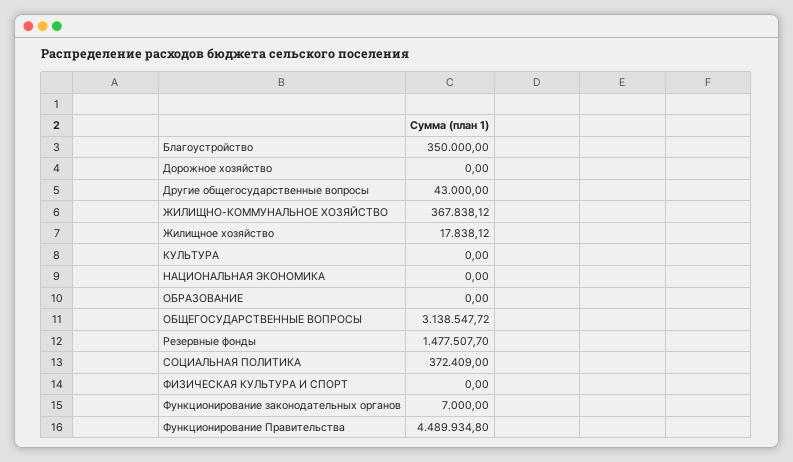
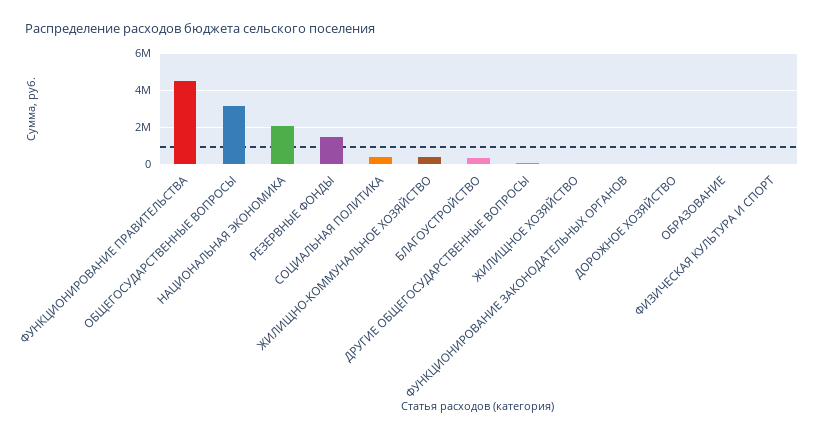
  {
    "Благоустройство": 350000,
    "Дорожное хозяйство": 0,
    "Другие общегосударственные вопросы": 43000,
    "ЖИЛИЩНО-КОММУНАЛЬНОЕ ХОЗЯЙСТВО": 367838.12,
    "Жилищное хозяйство": 17838.12,
-   "КУЛЬТУРА": 0,
-   "НАЦИОНАЛЬНАЯ ЭКОНОМИКА": 0,
+   "НАЦИОНАЛЬНАЯ ЭКОНОМИКА": 2000000,
    "ОБРАЗОВАНИЕ": 0,
    "ОБЩЕГОСУДАРСТВЕННЫЕ ВОПРОСЫ": 3138547.72,
    "Резервные фонды": 1477507.7,
    "СОЦИАЛЬНАЯ ПОЛИТИКА": 372409,
    "ФИЗИЧЕСКАЯ КУЛЬТУРА И СПОРТ": 0,
    "Функционирование законодательных органов": 7000,
    "Функционирование Правительства": 4489934.8
  }

